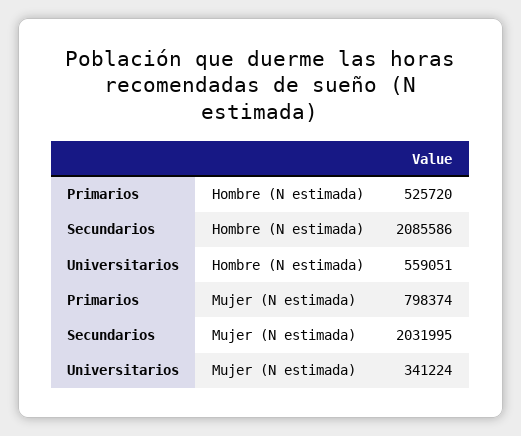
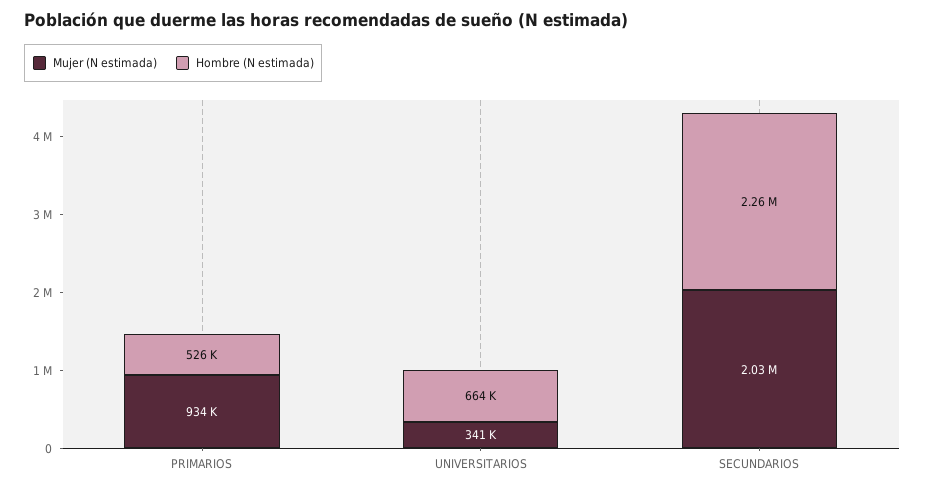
  {
    "Hombre (N estimada)": {
      "Primarios": 525720,
-     "Secundarios": 2085586,
+     "Secundarios": 2260000,
-     "Universitarios": 559051
+     "Universitarios": 664000
    },
    "Mujer (N estimada)": {
-     "Primarios": 798374,
+     "Primarios": 934000,
      "Secundarios": 2031995,
      "Universitarios": 341224
    }
  }

